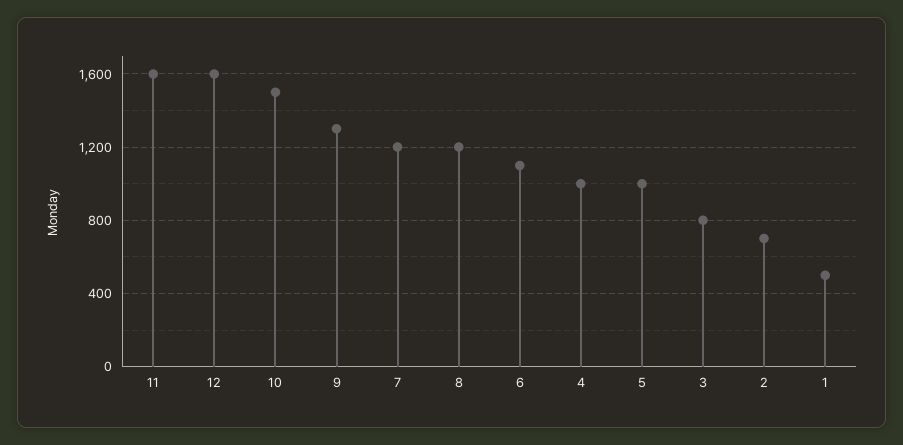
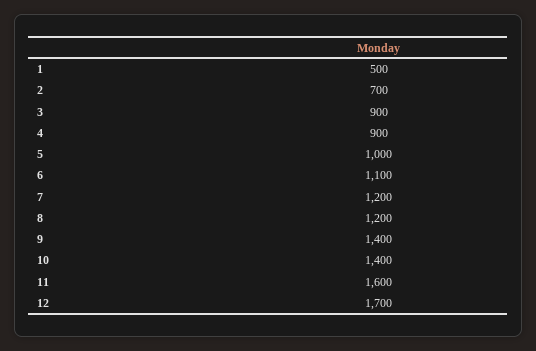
  {
    "11": 1600,
-   "12": 1600,
+   "12": 1700,
-   "10": 1500,
+   "10": 1400,
-   "9": 1300,
+   "9": 1400,
    "7": 1200,
    "8": 1200,
    "6": 1100,
-   "4": 1000,
+   "4": 900,
    "5": 1000,
-   "3": 800,
+   "3": 900,
    "2": 700,
    "1": 500
  }

